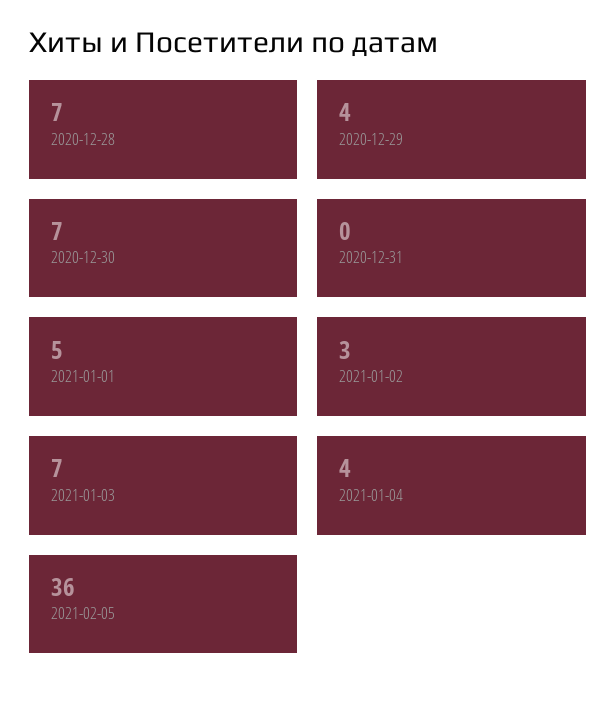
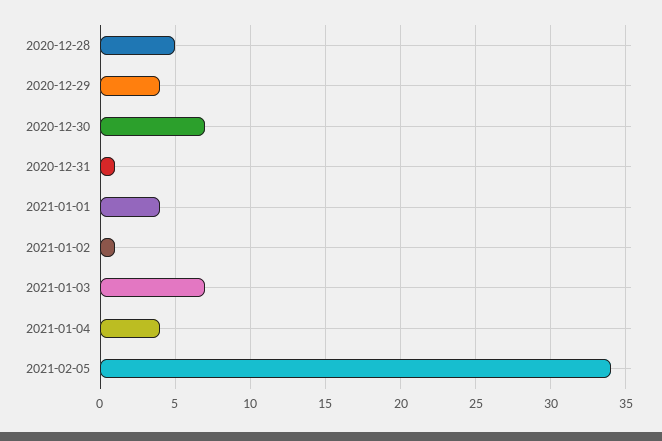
  {
-   "2020-12-28": 7,
+   "2020-12-28": 5,
    "2020-12-29": 4,
    "2020-12-30": 7,
-   "2020-12-31": 0,
+   "2020-12-31": 1,
-   "2021-01-01": 5,
+   "2021-01-01": 4,
-   "2021-01-02": 3,
+   "2021-01-02": 1,
    "2021-01-03": 7,
    "2021-01-04": 4,
-   "2021-02-05": 36
+   "2021-02-05": 34
  }

